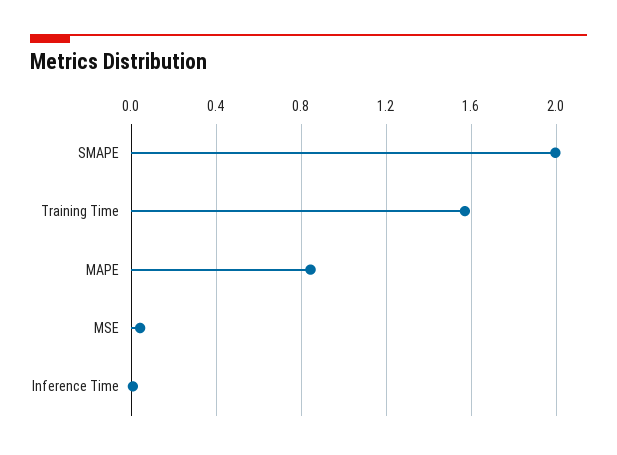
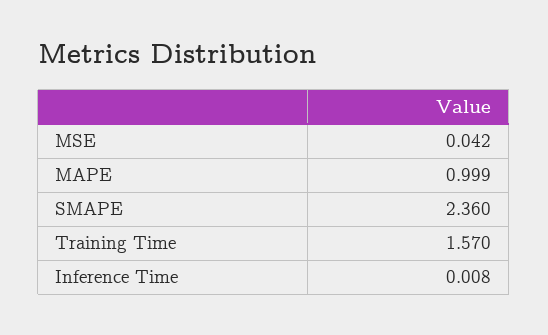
  {
-   "SMAPE": 2,
+   "SMAPE": 2.36,
    "Training Time": 1.57,
-   "MAPE": 0.85,
+   "MAPE": 0.999,
    "MSE": 0.042,
    "Inference Time": 0.008
  }

